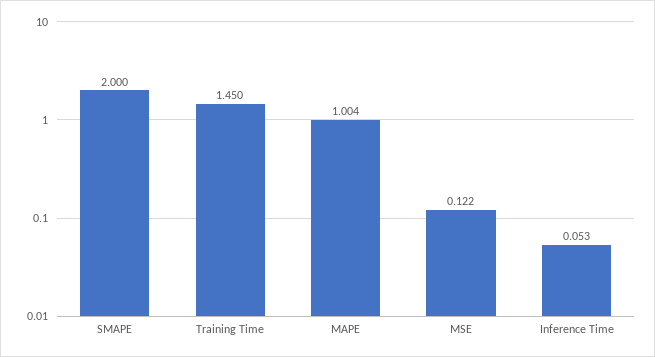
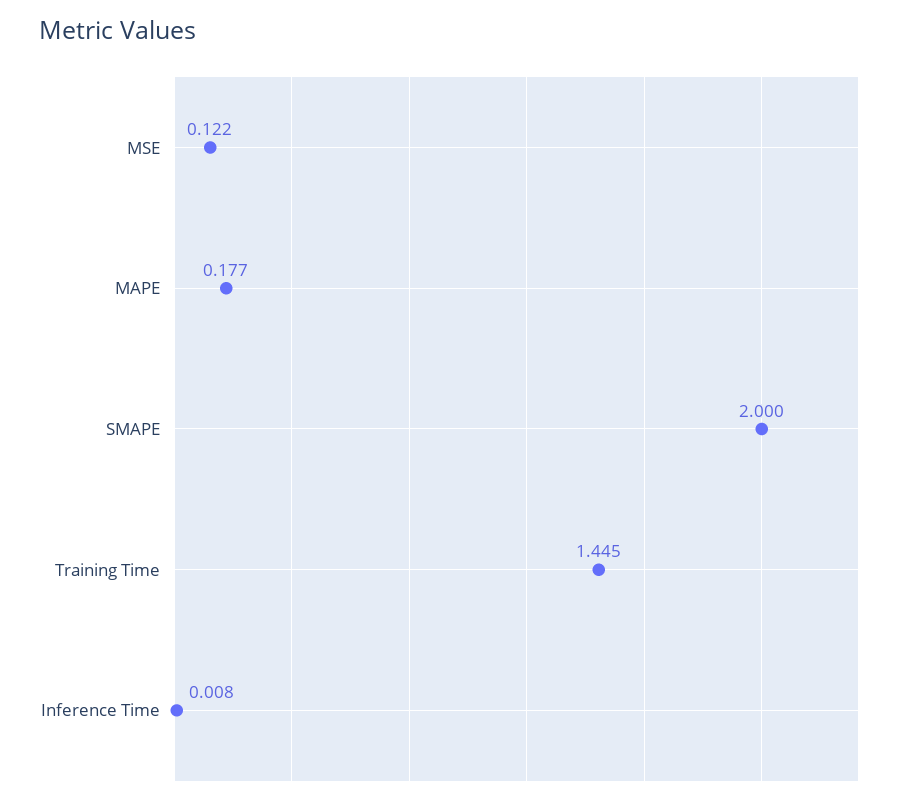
  {
    "SMAPE": 2,
-   "Training Time": 1.45,
+   "Training Time": 1.445,
-   "MAPE": 1.004,
+   "MAPE": 0.177,
    "MSE": 0.122,
-   "Inference Time": 0.053
+   "Inference Time": 0.008
  }

